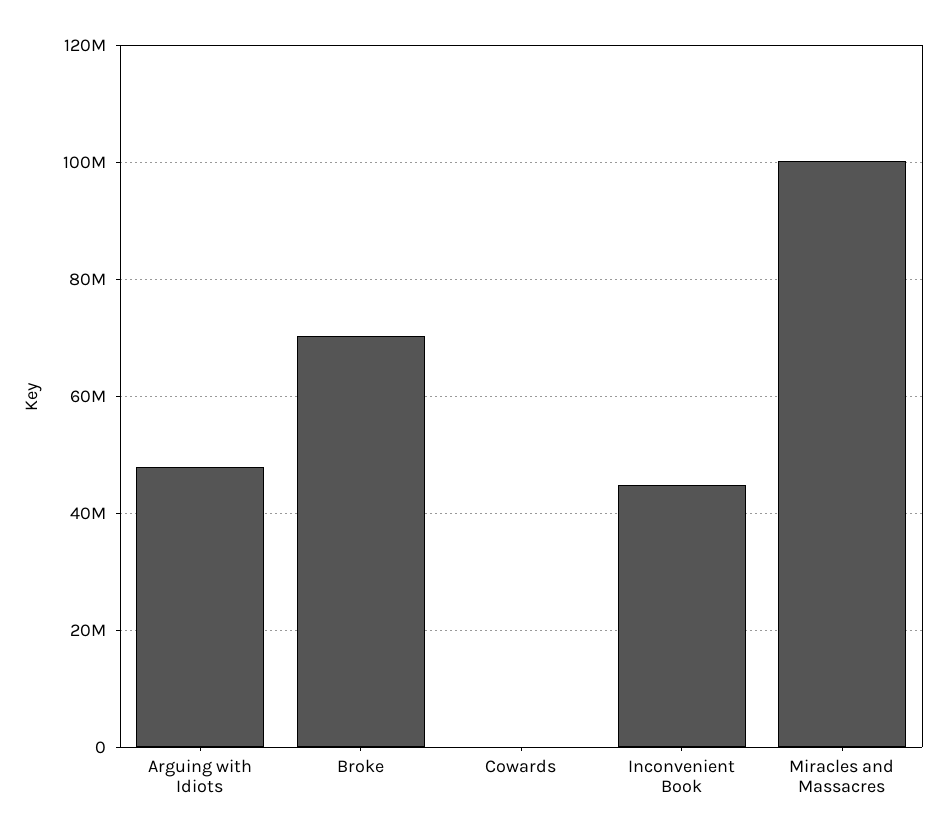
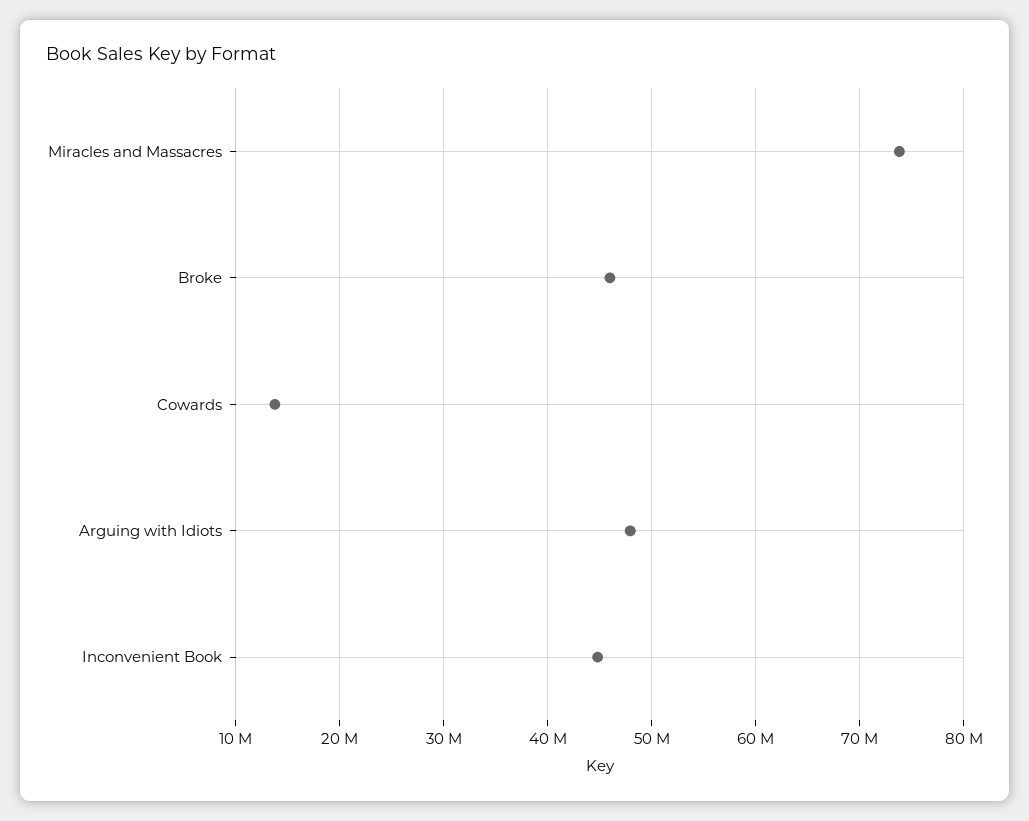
  {
    "Arguing with Idiots": 48000000,
-   "Broke": 70000000,
+   "Broke": 46000000,
-   "Cowards": 0,
+   "Cowards": 14000000,
    "Inconvenient Book": 45000000,
-   "Miracles and Massacres": 100000000
+   "Miracles and Massacres": 74000000
  }

